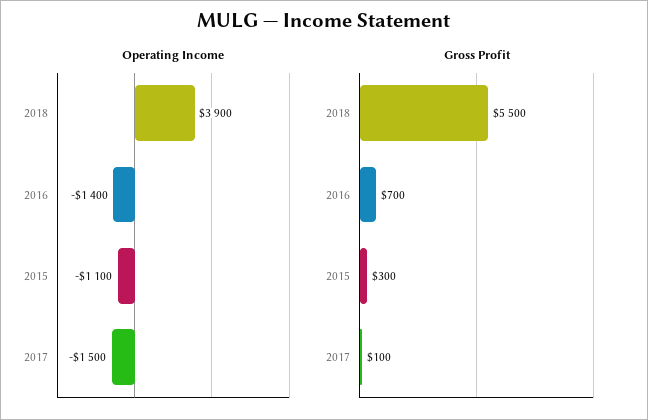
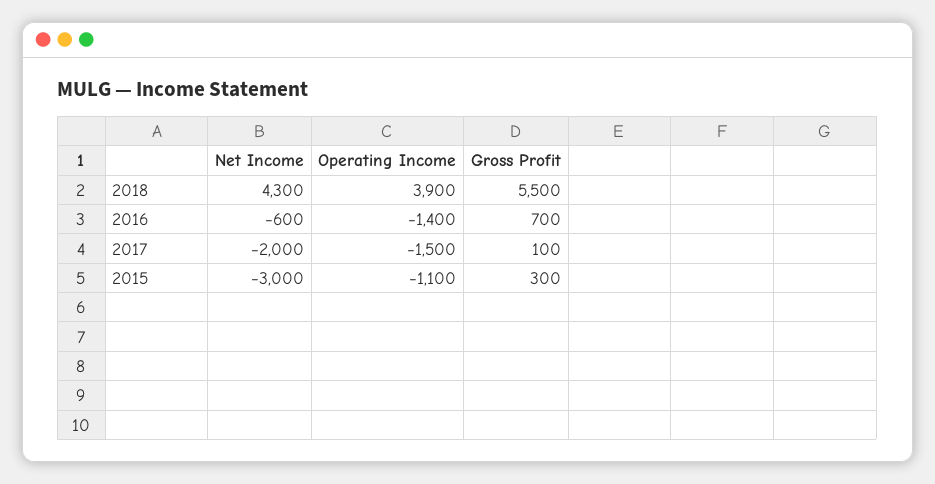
  {
    "Operating Income": {
      "2018": 3900,
      "2016": -1400,
      "2015": -1100,
      "2017": -1500
    },
    "Gross Profit": {
      "2018": 5500,
      "2016": 700,
      "2015": 300,
      "2017": 100
-   }
+   },
+   "Net Income": {
+     "2018": 4300,
+     "2016": -600,
+     "2017": -2000,
+     "2015": -3000
+   }
  }

